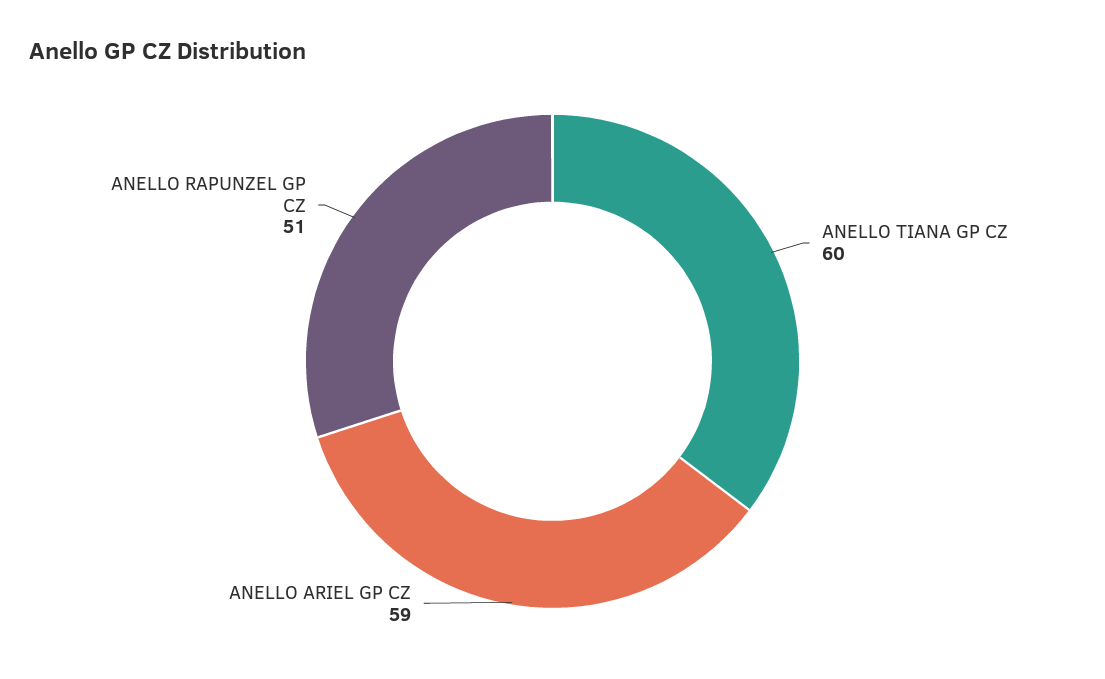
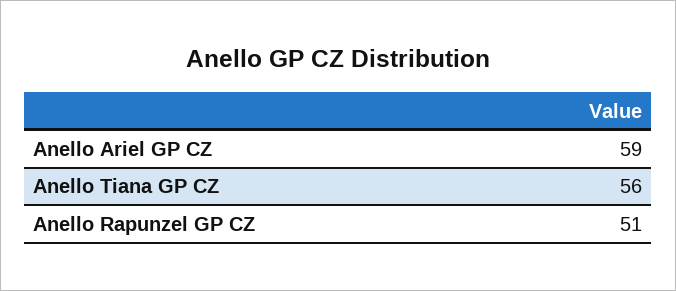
  {
-   "ANELLO TIANA GP CZ": 60,
+   "ANELLO TIANA GP CZ": 56,
    "ANELLO ARIEL GP CZ": 59,
    "ANELLO RAPUNZEL GP CZ": 51
  }

